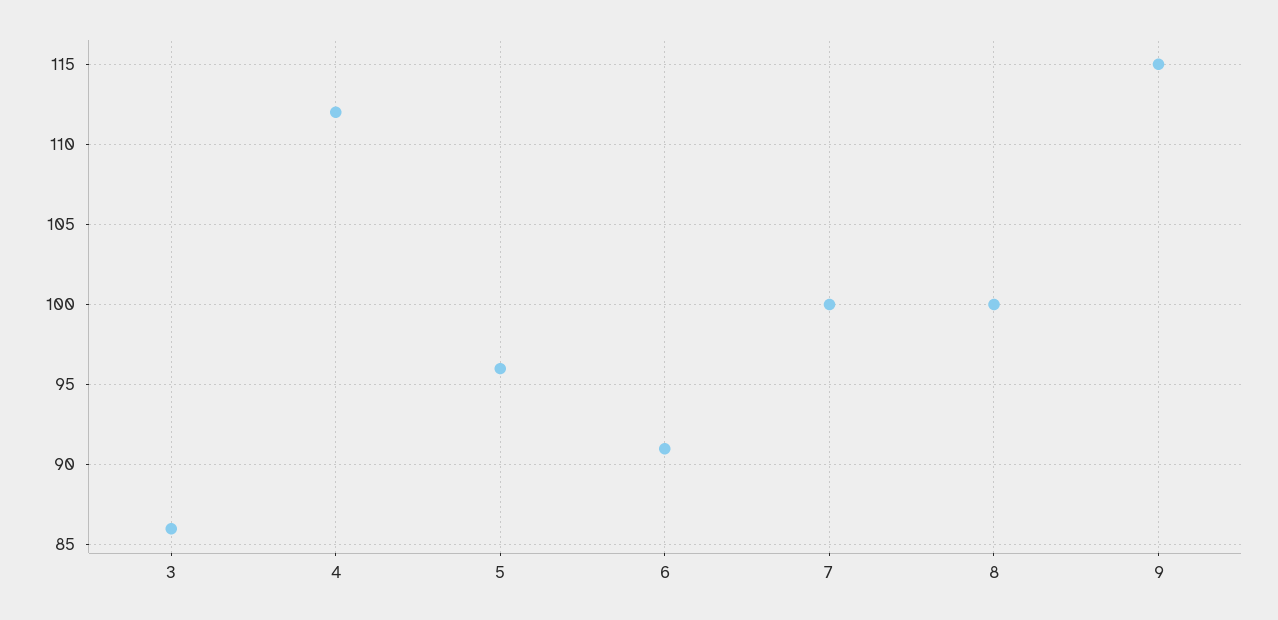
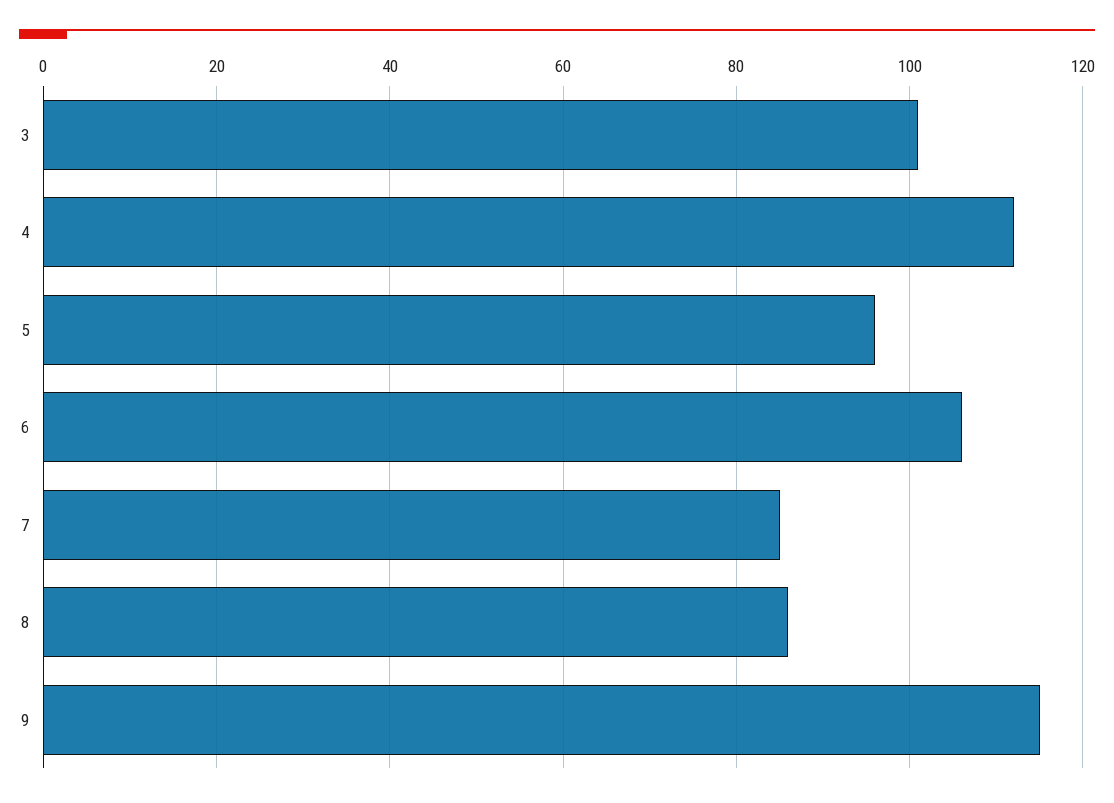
  {
-   "3": 86,
+   "3": 100,
    "4": 112,
    "5": 96,
-   "6": 91,
+   "6": 105,
-   "7": 100,
+   "7": 85,
-   "8": 100,
+   "8": 85,
    "9": 115
  }

